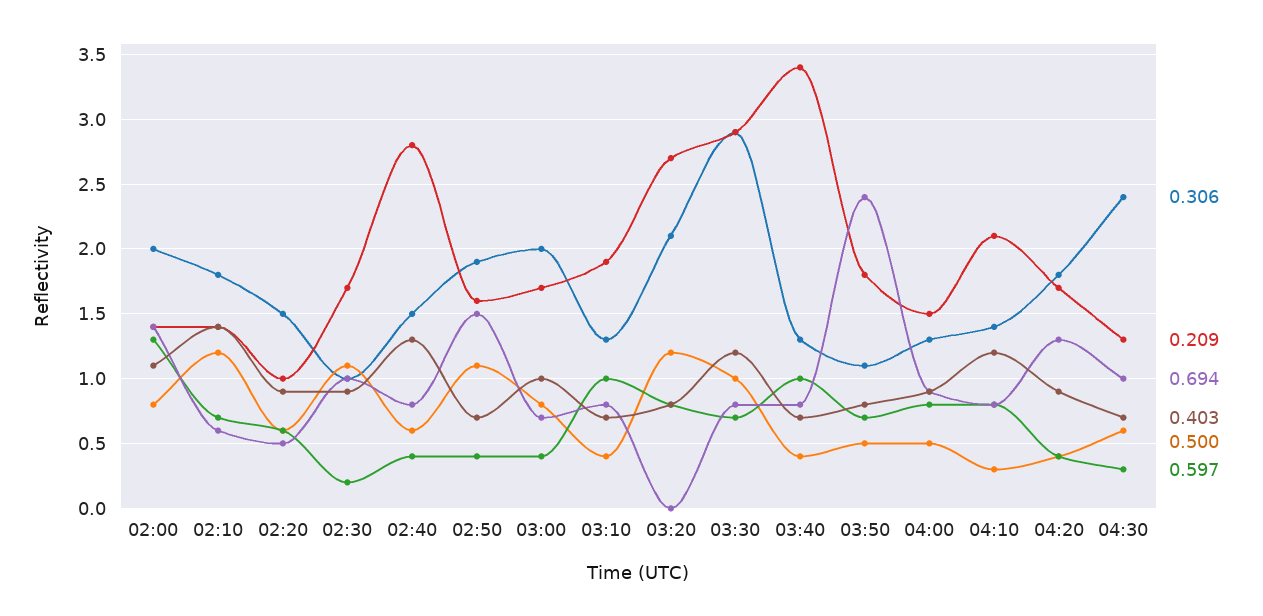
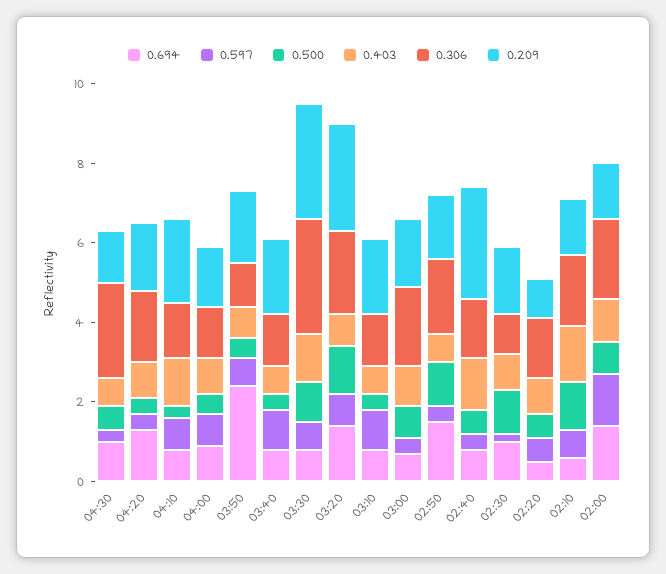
  {
    "0.306": {
      "02:00": 2,
      "02:10": 1.8,
      "02:20": 1.5,
      "02:30": 1,
      "02:40": 1.5,
      "02:50": 1.9,
      "03:00": 2,
      "03:10": 1.3,
      "03:20": 2.1,
      "03:30": 2.9,
      "03:40": 1.3,
      "03:50": 1.1,
      "04:00": 1.3,
      "04:10": 1.4,
      "04:20": 1.8,
      "04:30": 2.4
    },
    "0.209": {
      "02:00": 1.4,
      "02:10": 1.4,
      "02:20": 1,
      "02:30": 1.7,
      "02:40": 2.8,
      "02:50": 1.6,
      "03:00": 1.7,
      "03:10": 1.9,
      "03:20": 2.7,
      "03:30": 2.9,
-     "03:40": 3.4,
+     "03:40": 2,
      "03:50": 1.8,
      "04:00": 1.5,
      "04:10": 2.1,
      "04:20": 1.7,
      "04:30": 1.3
    },
    "0.694": {
      "02:00": 1.4,
      "02:10": 0.6,
      "02:20": 0.5,
      "02:30": 1,
      "02:40": 0.8,
      "02:50": 1.5,
      "03:00": 0.7,
      "03:10": 0.8,
-     "03:20": 0,
+     "03:20": 1.5,
      "03:30": 0.8,
      "03:40": 0.8,
      "03:50": 2.4,
      "04:00": 0.9,
      "04:10": 0.8,
      "04:20": 1.3,
      "04:30": 1
    },
    "0.403": {
      "02:00": 1.1,
      "02:10": 1.4,
      "02:20": 0.9,
      "02:30": 0.9,
      "02:40": 1.3,
      "02:50": 0.7,
      "03:00": 1,
      "03:10": 0.7,
      "03:20": 0.8,
      "03:30": 1.2,
      "03:40": 0.7,
      "03:50": 0.8,
      "04:00": 0.9,
      "04:10": 1.2,
      "04:20": 0.9,
      "04:30": 0.7
    },
    "0.500": {
      "02:00": 0.8,
      "02:10": 1.2,
      "02:20": 0.6,
      "02:30": 1.1,
      "02:40": 0.6,
      "02:50": 1.1,
      "03:00": 0.8,
      "03:10": 0.4,
      "03:20": 1.2,
      "03:30": 1,
      "03:40": 0.4,
      "03:50": 0.5,
      "04:00": 0.5,
      "04:10": 0.3,
      "04:20": 0.4,
      "04:30": 0.6
    },
    "0.597": {
      "02:00": 1.3,
      "02:10": 0.7,
      "02:20": 0.6,
      "02:30": 0.2,
      "02:40": 0.4,
      "02:50": 0.4,
      "03:00": 0.4,
      "03:10": 1,
      "03:20": 0.8,
      "03:30": 0.7,
      "03:40": 1,
      "03:50": 0.7,
      "04:00": 0.8,
      "04:10": 0.8,
      "04:20": 0.4,
      "04:30": 0.3
    }
  }

